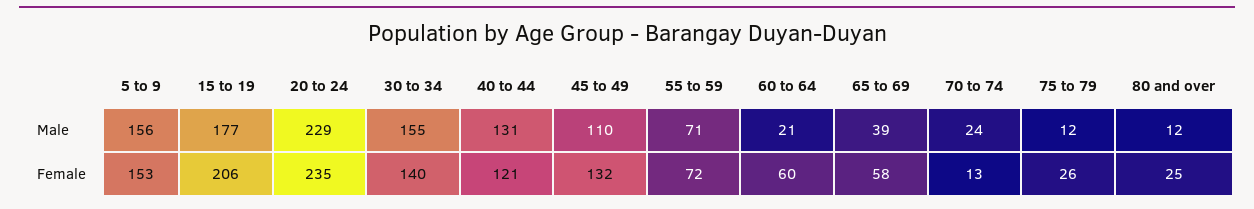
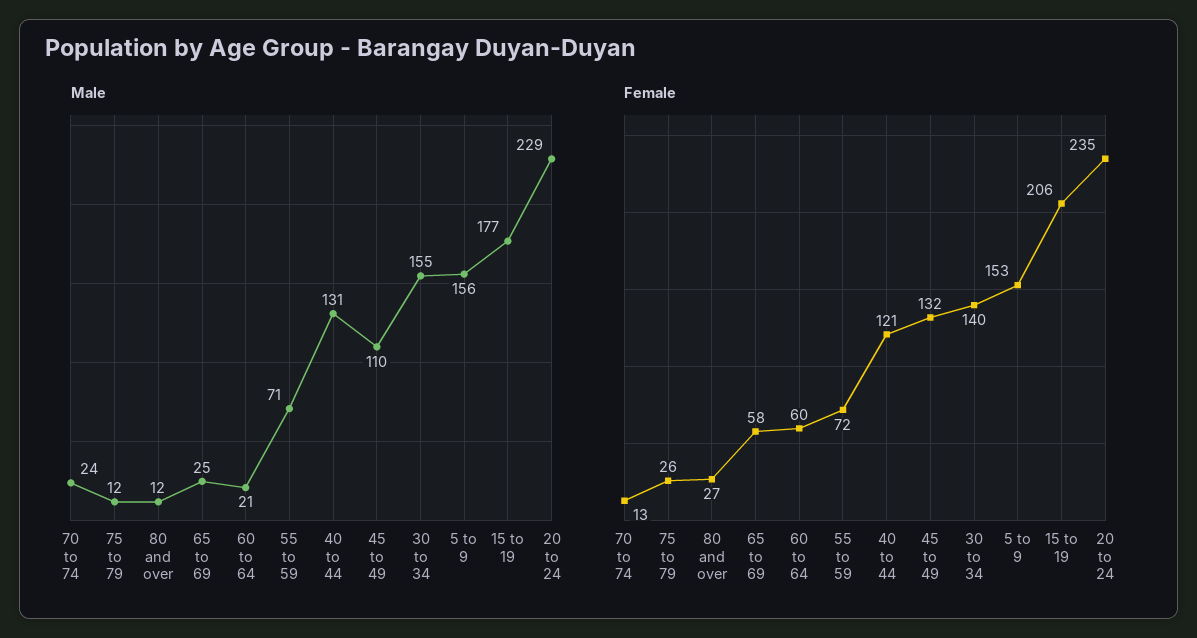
  {
    "Male": {
      "5 to 9": 156,
      "15 to 19": 177,
      "20 to 24": 229,
      "30 to 34": 155,
      "40 to 44": 131,
      "45 to 49": 110,
      "55 to 59": 71,
      "60 to 64": 21,
-     "65 to 69": 39,
+     "65 to 69": 25,
      "70 to 74": 24,
      "75 to 79": 12,
      "80 and over": 12
    },
    "Female": {
      "5 to 9": 153,
      "15 to 19": 206,
      "20 to 24": 235,
      "30 to 34": 140,
      "40 to 44": 121,
      "45 to 49": 132,
      "55 to 59": 72,
      "60 to 64": 60,
      "65 to 69": 58,
      "70 to 74": 13,
      "75 to 79": 26,
-     "80 and over": 25
+     "80 and over": 27
    }
  }

